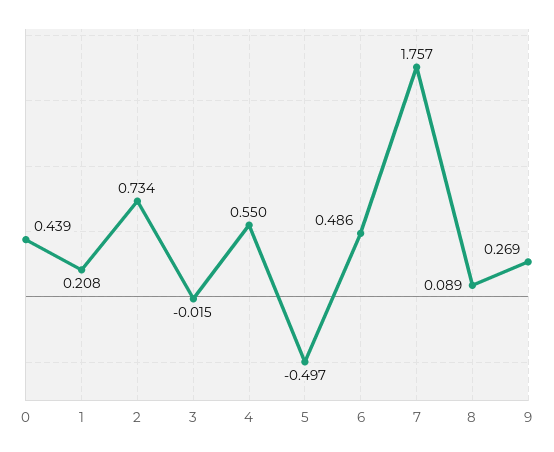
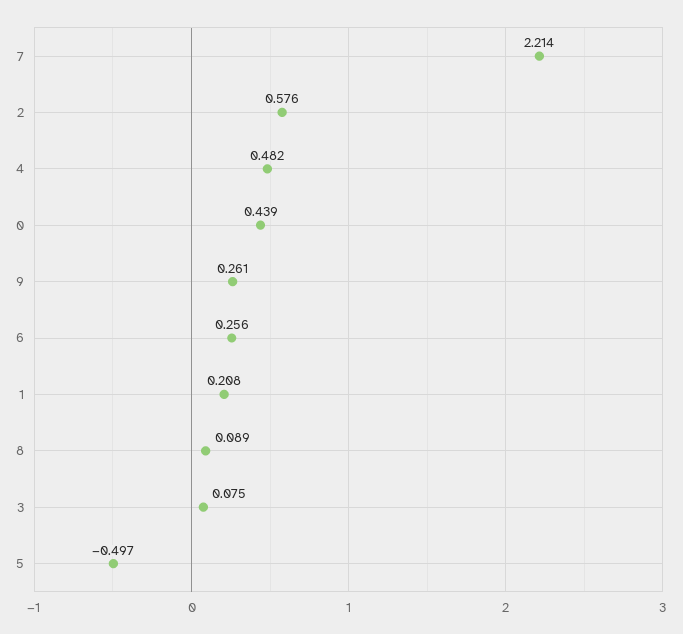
  {
    "0": 0.439,
    "1": 0.208,
-   "2": 0.734,
+   "2": 0.576,
-   "3": -0.015,
+   "3": 0.075,
-   "4": 0.55,
+   "4": 0.482,
    "5": -0.497,
-   "6": 0.486,
+   "6": 0.256,
-   "7": 1.757,
+   "7": 2.214,
    "8": 0.089,
-   "9": 0.269
+   "9": 0.261
  }

